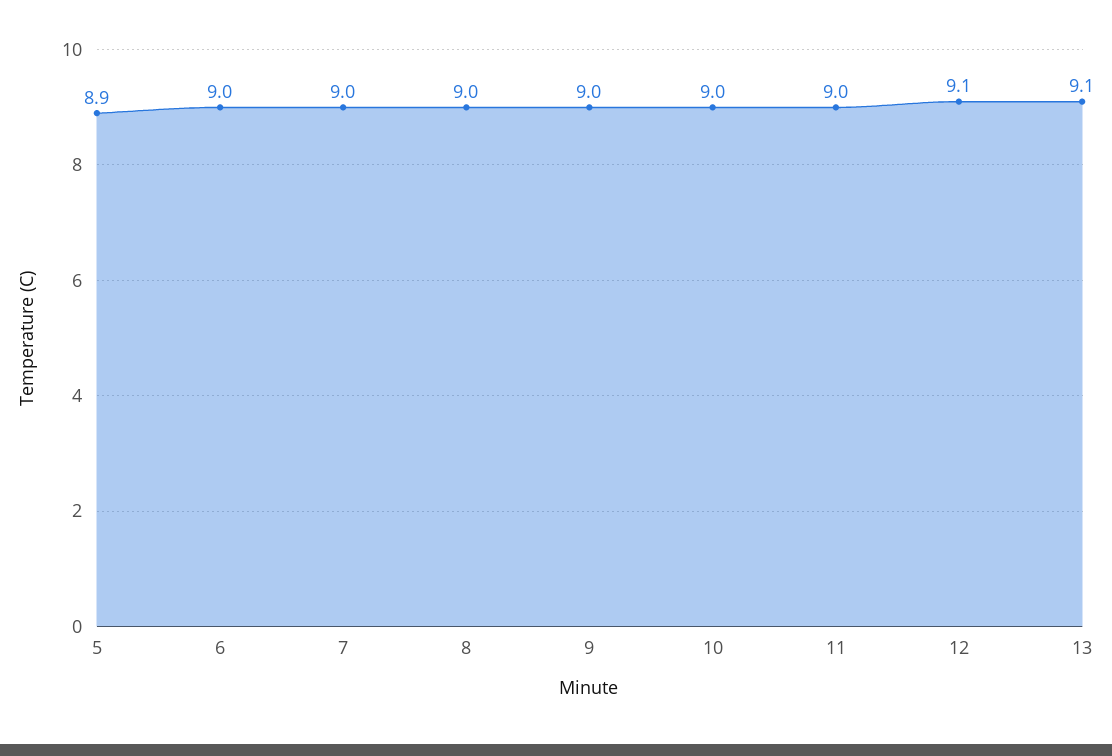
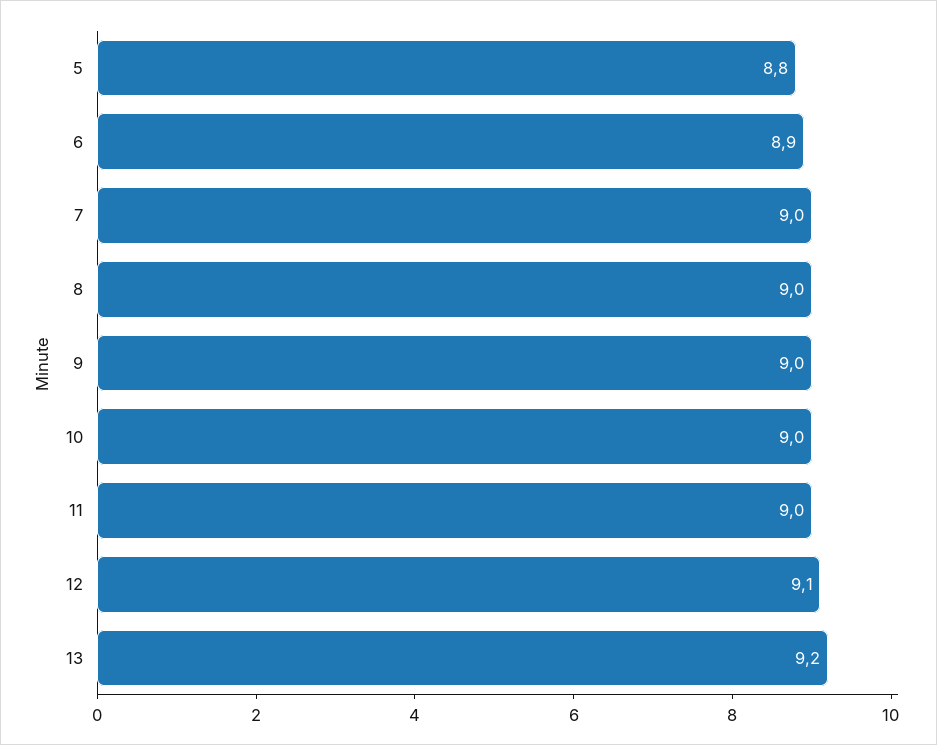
  {
-   "5": 8.9,
+   "5": 8.8,
-   "6": 9,
+   "6": 8.9,
    "7": 9,
    "8": 9,
    "9": 9,
    "10": 9,
    "11": 9,
    "12": 9.1,
-   "13": 9.1
+   "13": 9.2
  }

